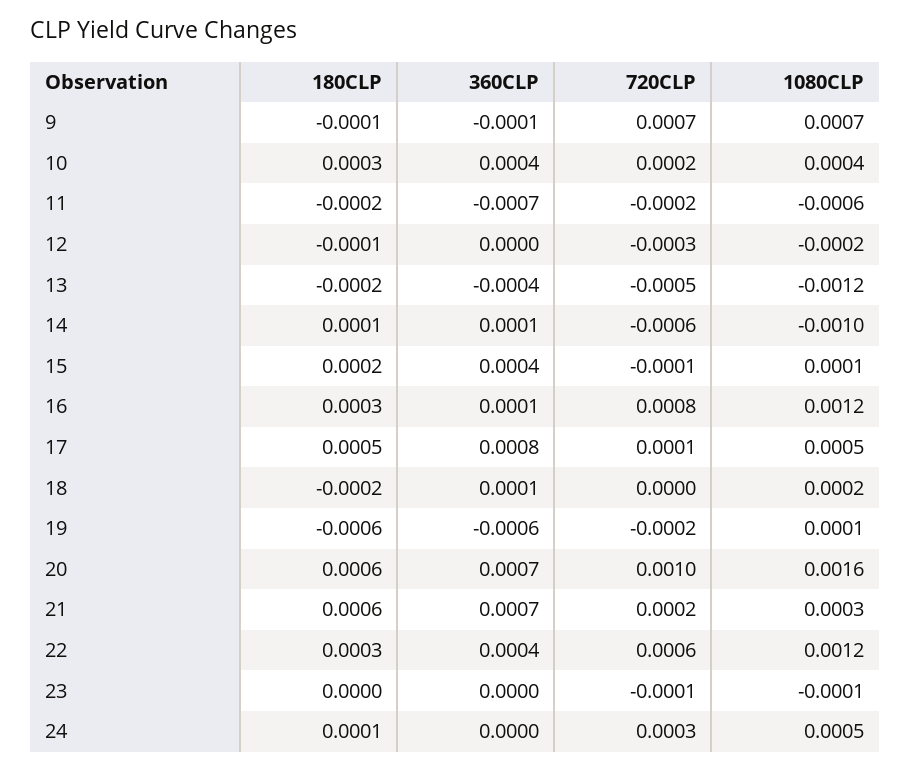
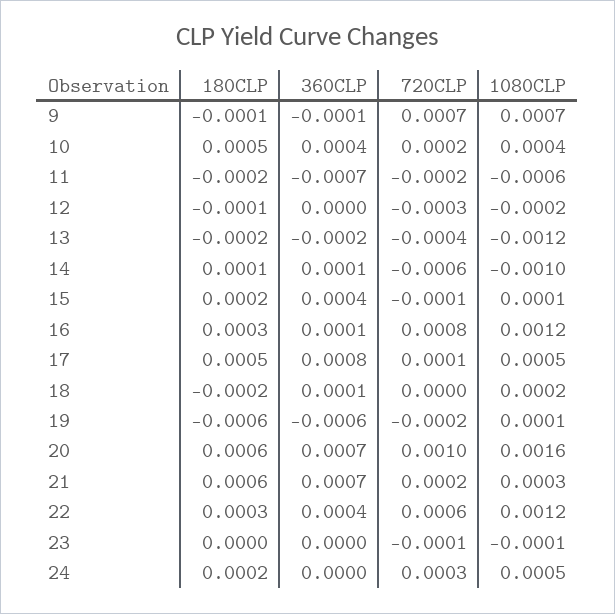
  {
    "180CLP": {
      "9": -0.0001,
-     "10": 0.0003,
+     "10": 0.0005,
      "11": -0.0002,
      "12": -0.0001,
      "13": -0.0002,
      "14": 0.0001,
      "15": 0.0002,
      "16": 0.0003,
      "17": 0.0005,
      "18": -0.0002,
      "19": -0.0006,
      "20": 0.0006,
      "21": 0.0006,
      "22": 0.0003,
      "23": 0,
-     "24": 0.0001
+     "24": 0.0002
    },
    "360CLP": {
      "9": -0.0001,
      "10": 0.0004,
      "11": -0.0007,
      "12": 0,
-     "13": -0.0004,
+     "13": -0.0002,
      "14": 0.0001,
      "15": 0.0004,
      "16": 0.0001,
      "17": 0.0008,
      "18": 0.0001,
      "19": -0.0006,
      "20": 0.0007,
      "21": 0.0007,
      "22": 0.0004,
      "23": 0,
      "24": 0
    },
    "720CLP": {
      "9": 0.0007,
      "10": 0.0002,
      "11": -0.0002,
      "12": -0.0003,
-     "13": -0.0005,
+     "13": -0.0004,
      "14": -0.0006,
      "15": -0.0001,
      "16": 0.0008,
      "17": 0.0001,
      "18": 0,
      "19": -0.0002,
      "20": 0.001,
      "21": 0.0002,
      "22": 0.0006,
      "23": -0.0001,
      "24": 0.0003
    },
    "1080CLP": {
      "9": 0.0007,
      "10": 0.0004,
      "11": -0.0006,
      "12": -0.0002,
      "13": -0.0012,
      "14": -0.001,
      "15": 0.0001,
      "16": 0.0012,
      "17": 0.0005,
      "18": 0.0002,
      "19": 0.0001,
      "20": 0.0016,
      "21": 0.0003,
      "22": 0.0012,
      "23": -0.0001,
      "24": 0.0005
    }
  }

